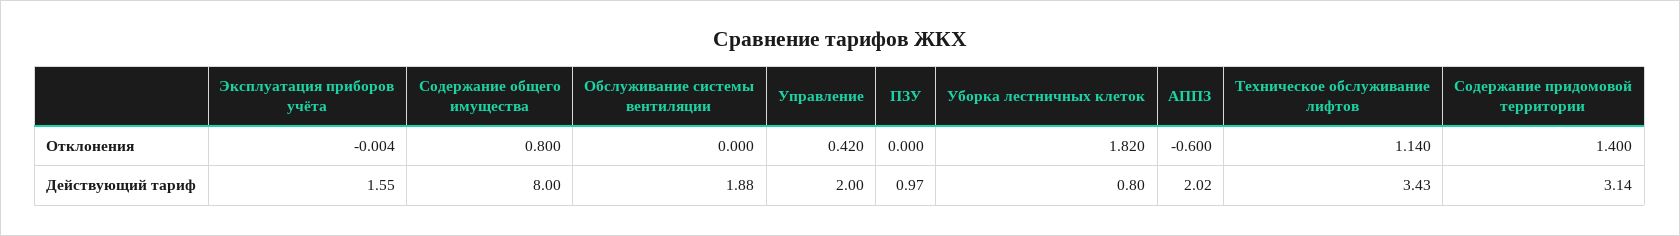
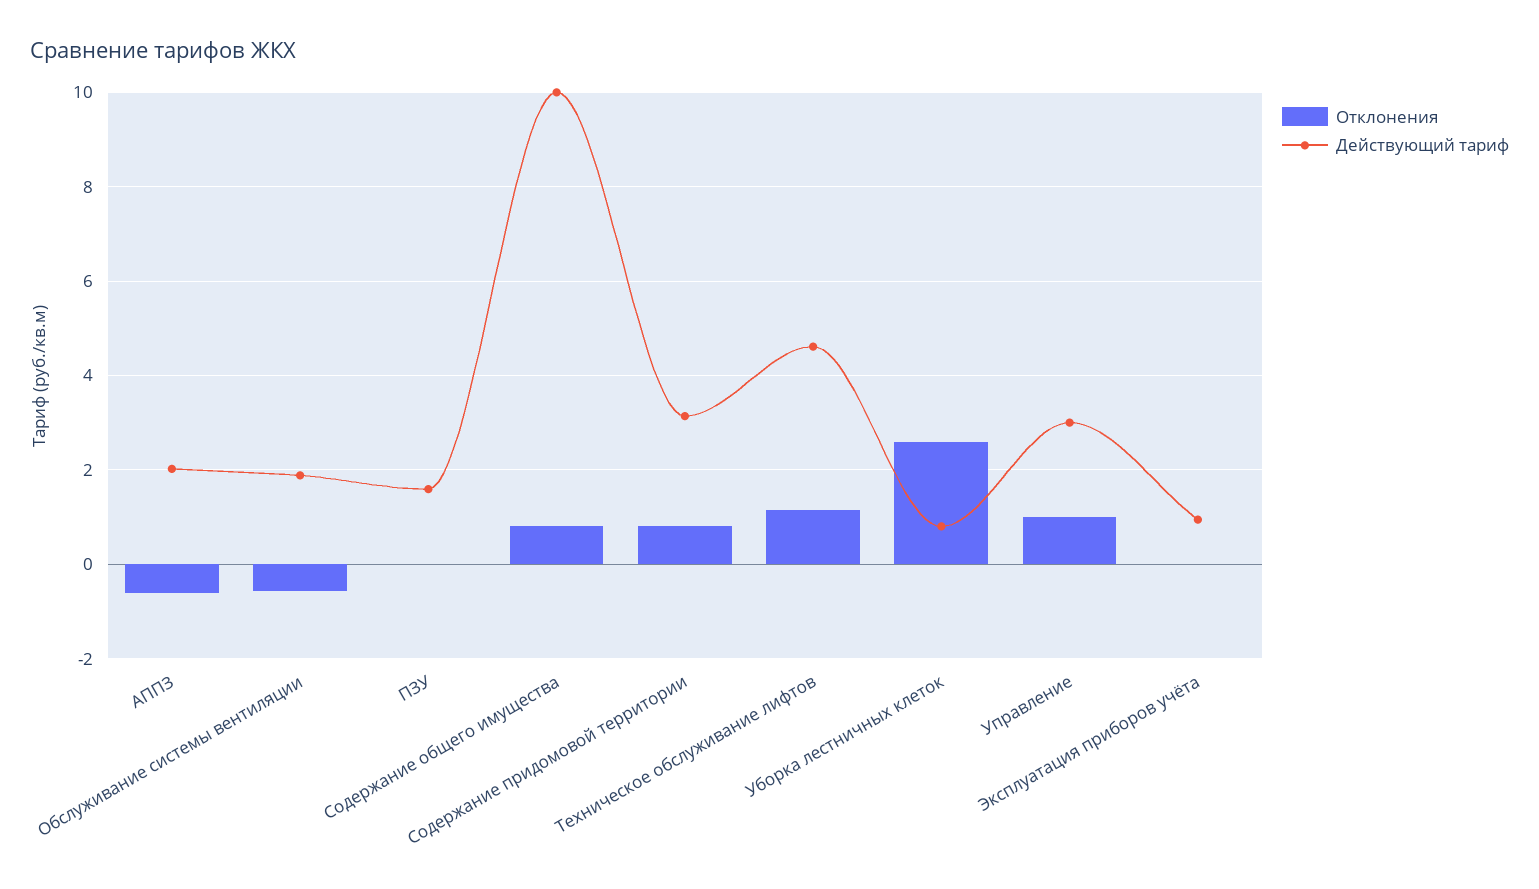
  {
    "Отклонения": {
      "Эксплуатация приборов учёта": -0.004,
      "Содержание общего имущества": 0.8,
-     "Обслуживание системы вентиляции": 0,
+     "Обслуживание системы вентиляции": -0.6,
-     "Управление": 0.42,
+     "Управление": 1,
      "ПЗУ": 0,
-     "Уборка лестничных клеток": 1.82,
+     "Уборка лестничных клеток": 2.6,
      "АППЗ": -0.6,
      "Техническое обслуживание лифтов": 1.14,
-     "Содержание придомовой территории": 1.4
+     "Содержание придомовой территории": 0.8
    },
    "Действующий тариф": {
-     "Эксплуатация приборов учёта": 1.55,
+     "Эксплуатация приборов учёта": 1,
-     "Содержание общего имущества": 8,
+     "Содержание общего имущества": 10,
      "Обслуживание системы вентиляции": 1.88,
-     "Управление": 2,
+     "Управление": 3,
-     "ПЗУ": 0.97,
+     "ПЗУ": 1.6,
      "Уборка лестничных клеток": 0.8,
      "АППЗ": 2.02,
-     "Техническое обслуживание лифтов": 3.43,
+     "Техническое обслуживание лифтов": 4.6,
      "Содержание придомовой территории": 3.14
    }
  }

